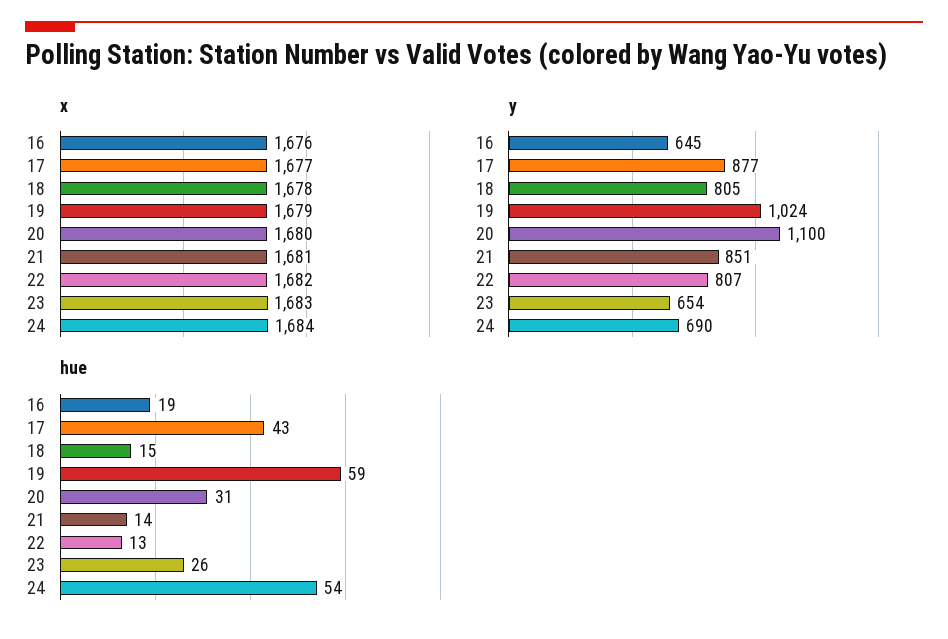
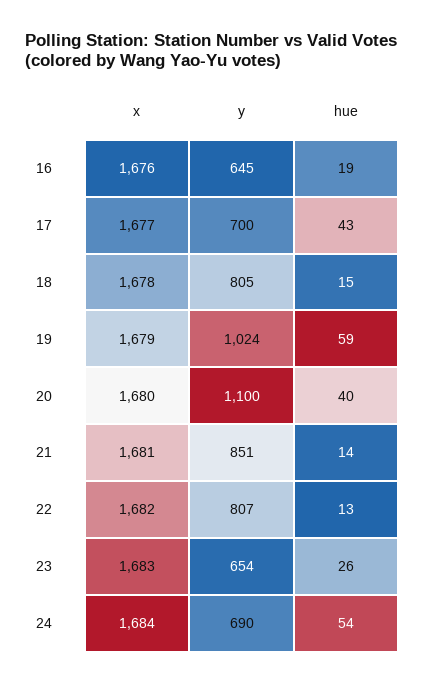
  {
    "x": {
      "16": 1676,
      "17": 1677,
      "18": 1678,
      "19": 1679,
      "20": 1680,
      "21": 1681,
      "22": 1682,
      "23": 1683,
      "24": 1684
    },
    "y": {
      "16": 645,
-     "17": 877,
+     "17": 700,
      "18": 805,
      "19": 1024,
      "20": 1100,
      "21": 851,
      "22": 807,
      "23": 654,
      "24": 690
    },
    "hue": {
      "16": 19,
      "17": 43,
      "18": 15,
      "19": 59,
-     "20": 31,
+     "20": 40,
      "21": 14,
      "22": 13,
      "23": 26,
      "24": 54
    }
  }

